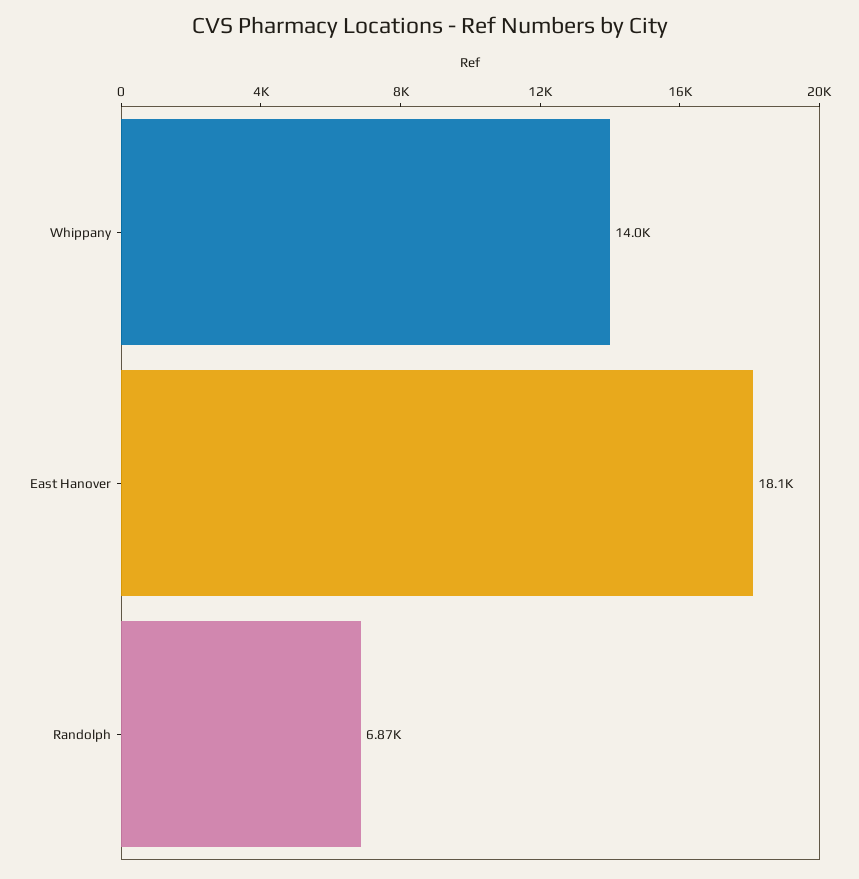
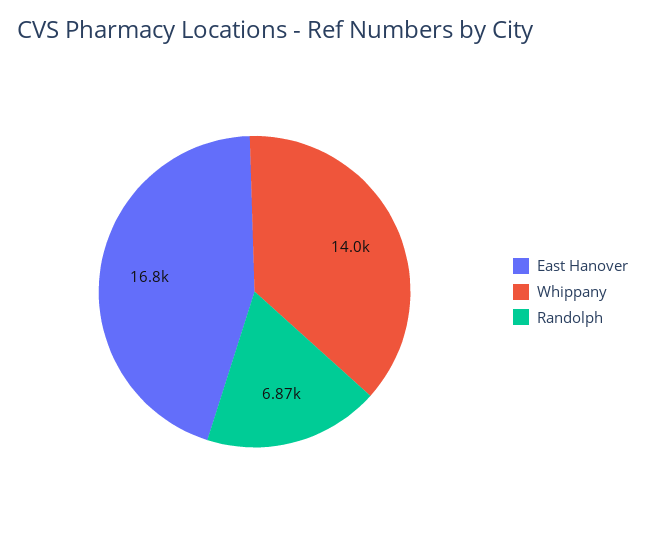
  {
    "Whippany": 14000,
-   "East Hanover": 18100,
+   "East Hanover": 16800,
    "Randolph": 6870
  }

